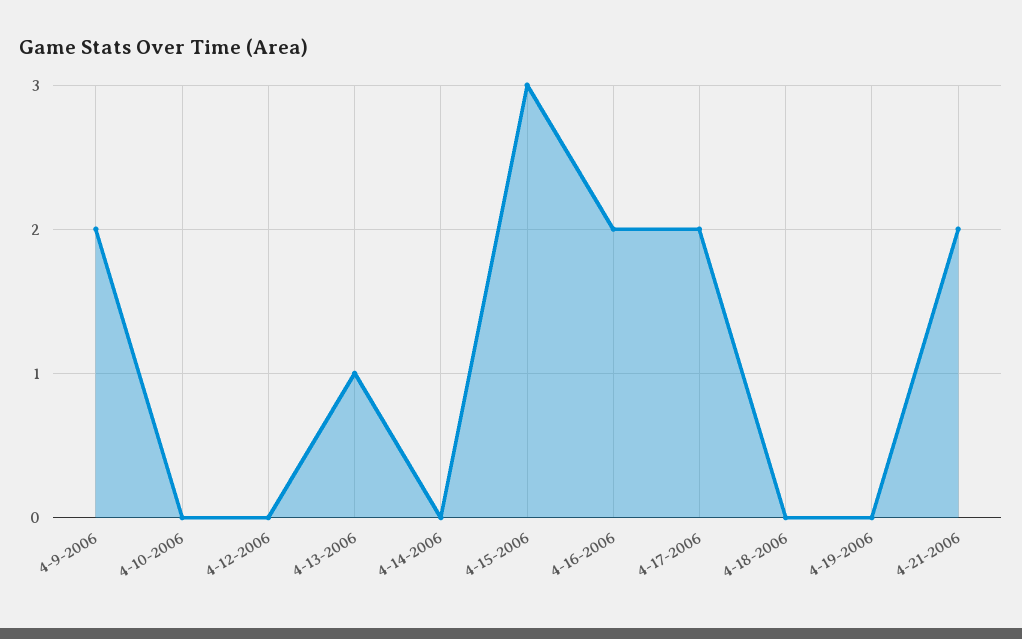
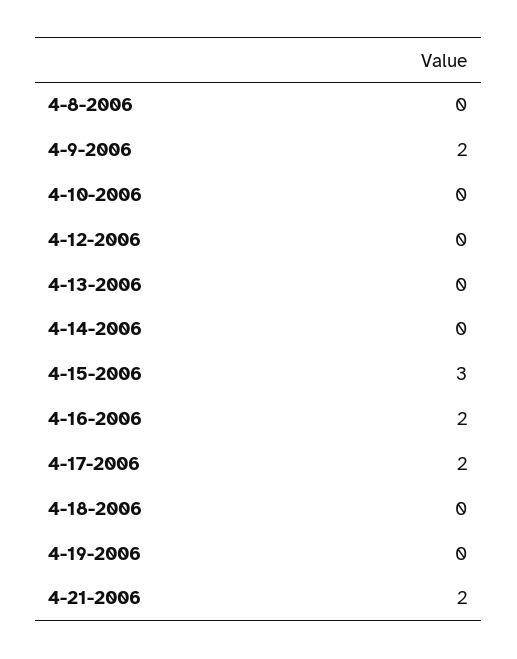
  {
    "4-9-2006": 2,
    "4-10-2006": 0,
    "4-12-2006": 0,
-   "4-13-2006": 1,
+   "4-13-2006": 0,
    "4-14-2006": 0,
    "4-15-2006": 3,
    "4-16-2006": 2,
    "4-17-2006": 2,
    "4-18-2006": 0,
    "4-19-2006": 0,
-   "4-21-2006": 2
+   "4-21-2006": 2,
+   "4-8-2006": 0
  }

